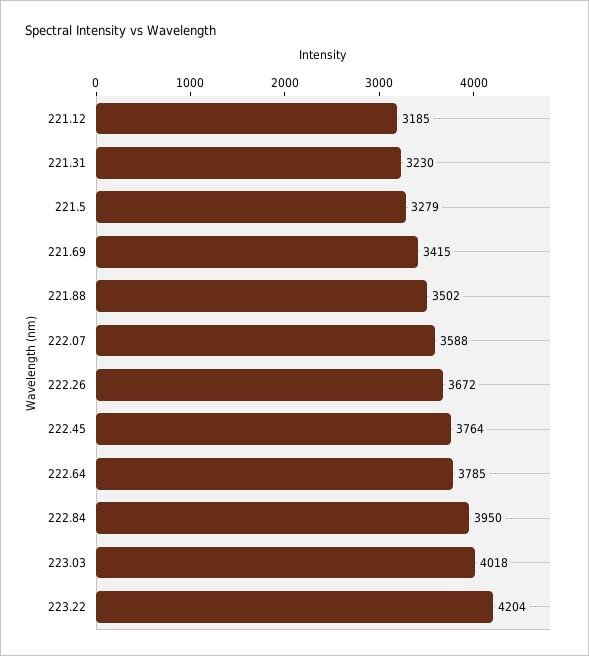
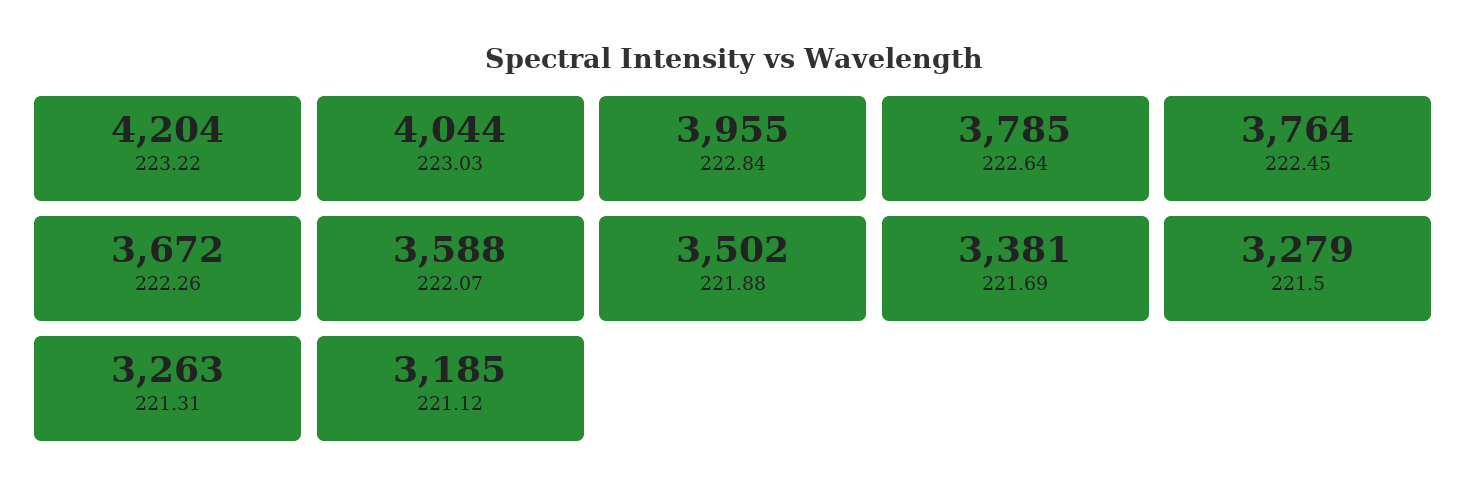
  {
    "221.12": 3185,
-   "221.31": 3230,
+   "221.31": 3263,
    "221.5": 3279,
-   "221.69": 3415,
+   "221.69": 3381,
    "221.88": 3502,
    "222.07": 3588,
    "222.26": 3672,
    "222.45": 3764,
    "222.64": 3785,
-   "222.84": 3950,
+   "222.84": 3955,
-   "223.03": 4018,
+   "223.03": 4044,
    "223.22": 4204
  }

